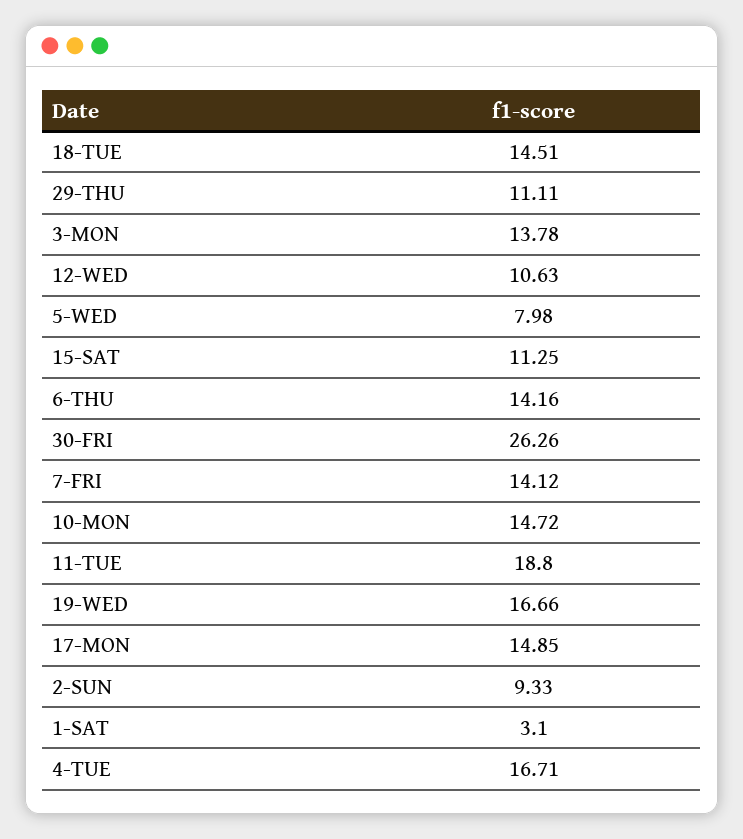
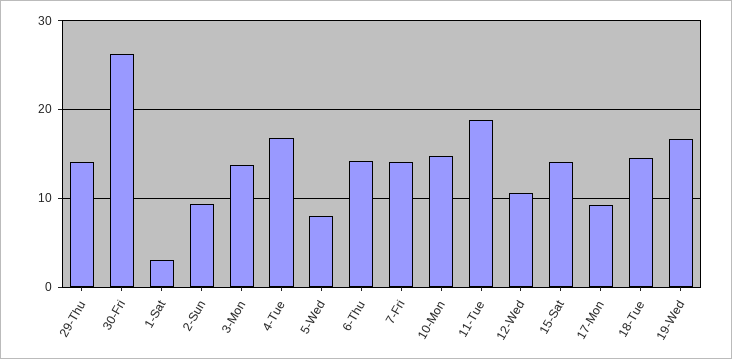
  {
    "18-TUE": 14.51,
-   "29-THU": 11.11,
+   "29-THU": 14,
    "3-MON": 13.78,
    "12-WED": 10.63,
    "5-WED": 7.98,
-   "15-SAT": 11.25,
+   "15-SAT": 14,
    "6-THU": 14.16,
    "30-FRI": 26.26,
    "7-FRI": 14.12,
    "10-MON": 14.72,
    "11-TUE": 18.8,
    "19-WED": 16.66,
-   "17-MON": 14.85,
+   "17-MON": 9,
    "2-SUN": 9.33,
    "1-SAT": 3.1,
    "4-TUE": 16.71
  }

